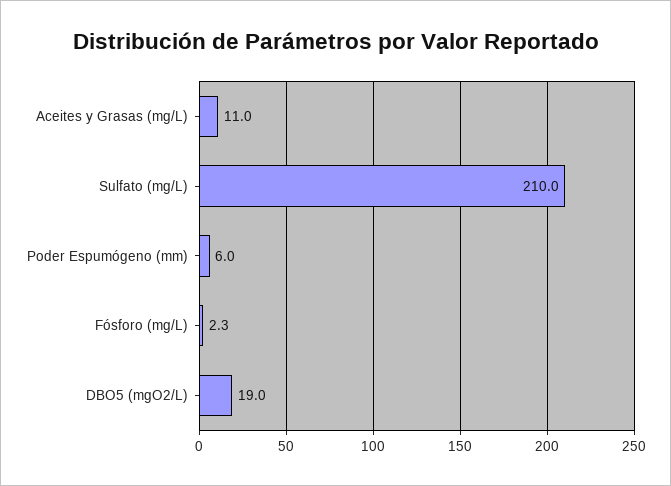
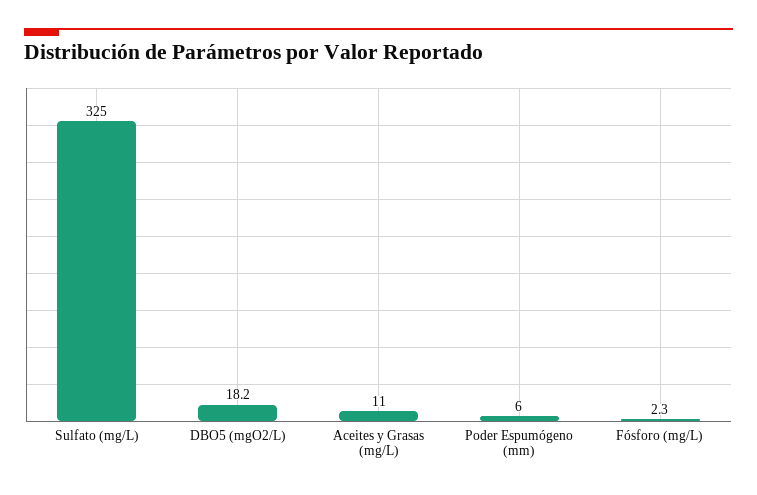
  {
    "Aceites y Grasas (mg/L)": 11,
-   "Sulfato (mg/L)": 210,
+   "Sulfato (mg/L)": 325,
    "Poder Espumógeno (mm)": 6,
    "Fósforo (mg/L)": 2.3,
-   "DBO5 (mgO2/L)": 19
+   "DBO5 (mgO2/L)": 18.2
  }

